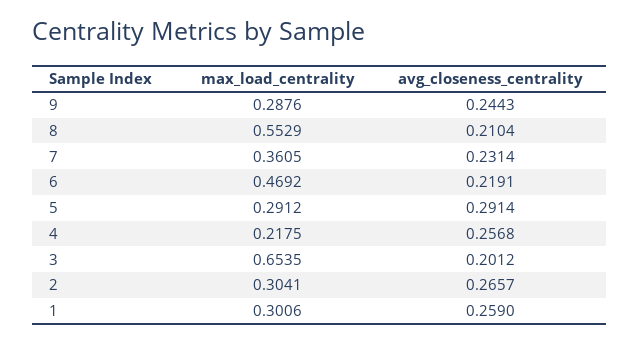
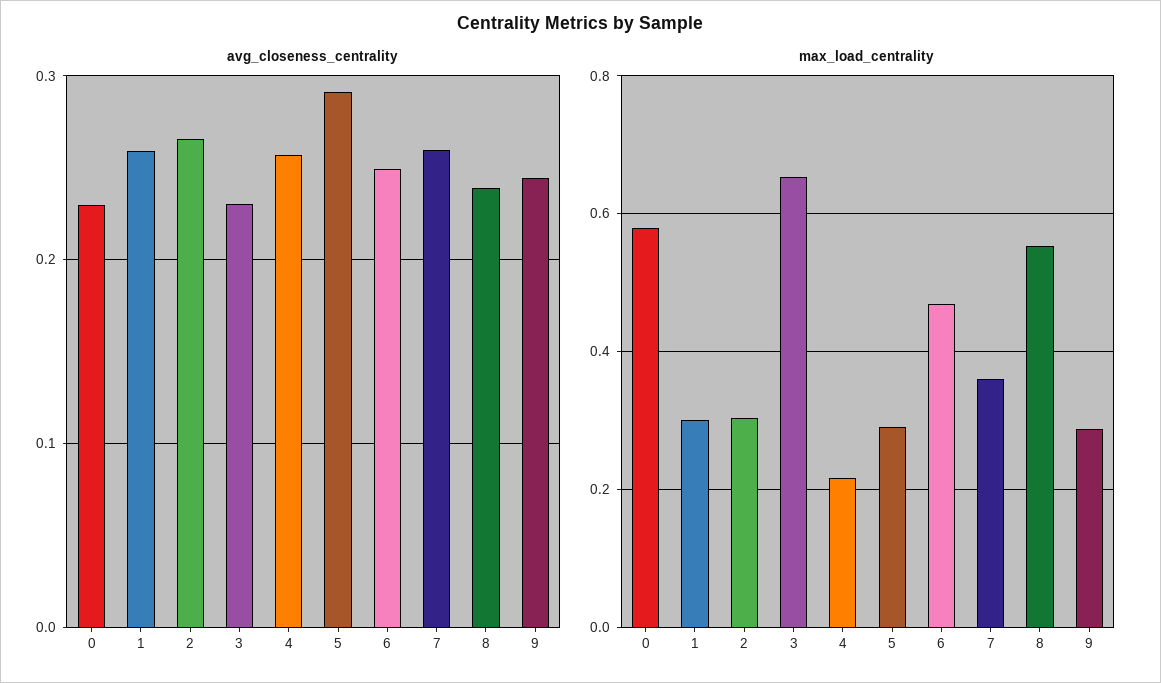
  {
    "max_load_centrality": {
      "9": 0.2876,
      "8": 0.5529,
      "7": 0.3605,
      "6": 0.4692,
      "5": 0.2912,
      "4": 0.2175,
      "3": 0.6535,
      "2": 0.3041,
-     "1": 0.3006
+     "1": 0.3006,
+     "0": 0.58
    },
    "avg_closeness_centrality": {
      "9": 0.2443,
-     "8": 0.2104,
+     "8": 0.24,
-     "7": 0.2314,
+     "7": 0.26,
-     "6": 0.2191,
+     "6": 0.25,
      "5": 0.2914,
      "4": 0.2568,
-     "3": 0.2012,
+     "3": 0.23,
      "2": 0.2657,
-     "1": 0.259
+     "1": 0.259,
+     "0": 0.23
    }
  }

